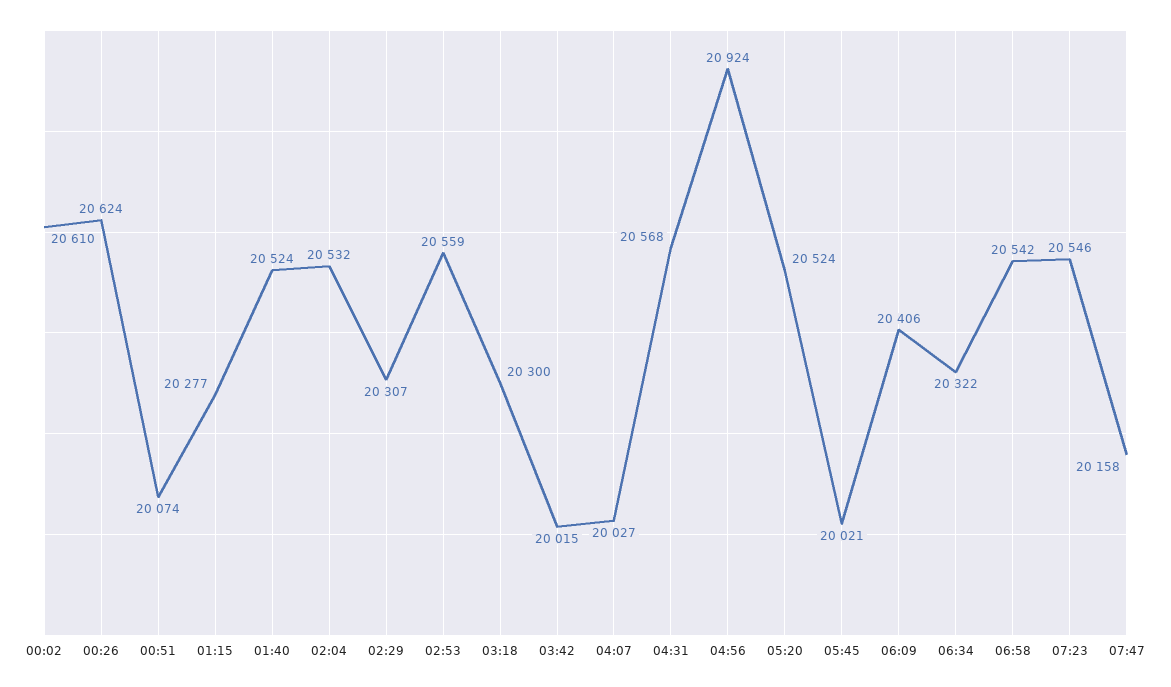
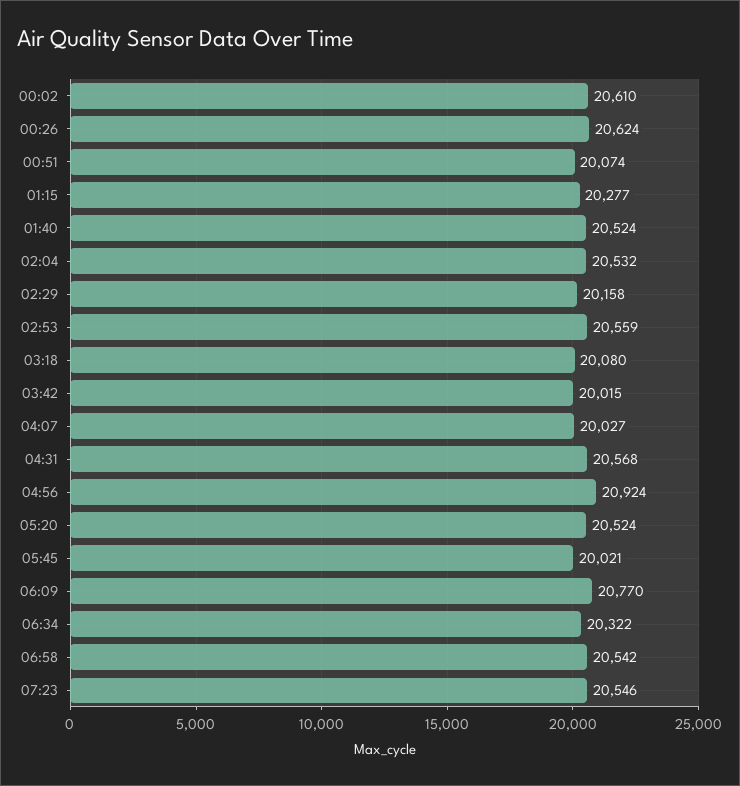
  {
    "00:02": 20610,
    "00:26": 20624,
    "00:51": 20074,
    "01:15": 20277,
    "01:40": 20524,
    "02:04": 20532,
-   "02:29": 20307,
+   "02:29": 20158,
    "02:53": 20559,
-   "03:18": 20300,
+   "03:18": 20080,
    "03:42": 20015,
    "04:07": 20027,
    "04:31": 20568,
    "04:56": 20924,
    "05:20": 20524,
    "05:45": 20021,
-   "06:09": 20406,
+   "06:09": 20770,
    "06:34": 20322,
    "06:58": 20542,
-   "07:23": 20546,
+   "07:23": 20546
-   "07:47": 20158
  }

